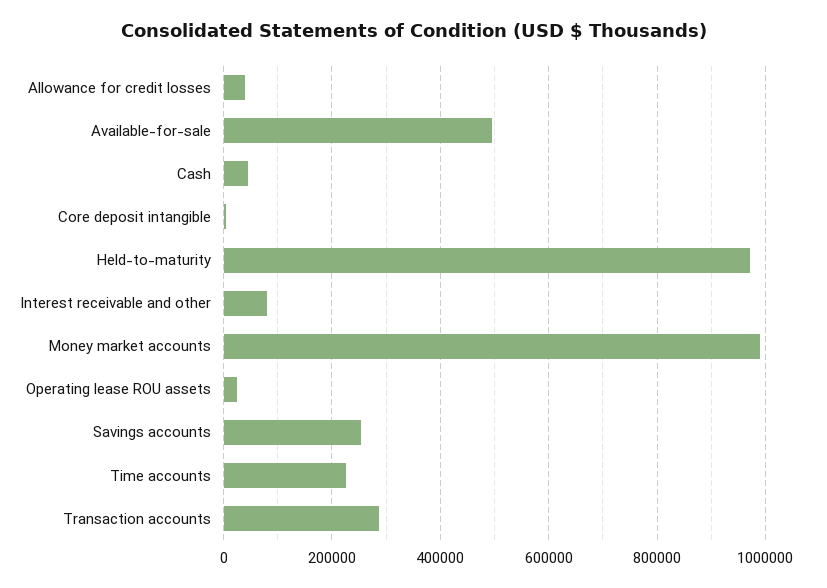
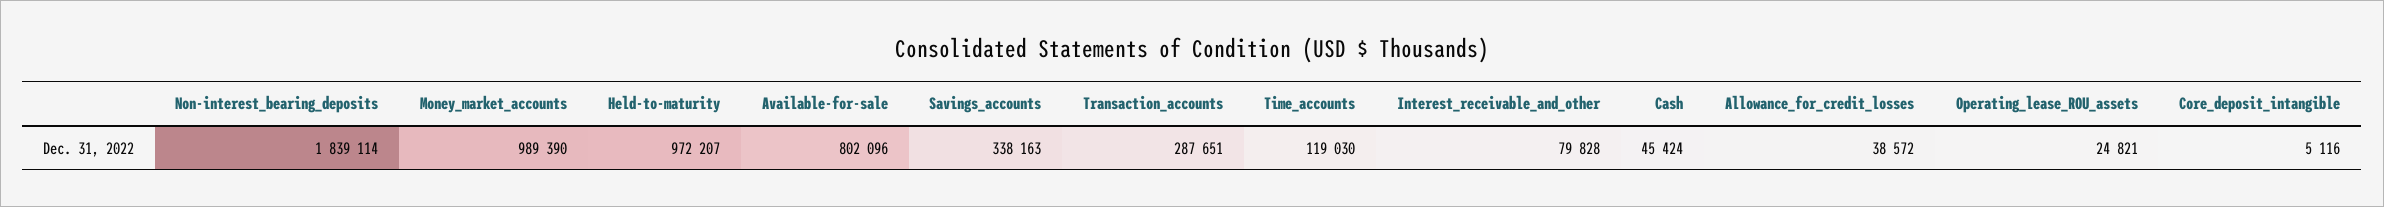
  {
    "Allowance for credit losses": 38572,
-   "Available-for-sale": 500000,
+   "Available-for-sale": 802096,
    "Cash": 45424,
    "Core deposit intangible": 5116,
    "Held-to-maturity": 972207,
    "Interest receivable and other": 79828,
    "Money market accounts": 989390,
    "Operating lease ROU assets": 24821,
-   "Savings accounts": 260000,
+   "Savings accounts": 338163,
-   "Time accounts": 220000,
+   "Time accounts": 119030,
-   "Transaction accounts": 287651
+   "Transaction accounts": 287651,
+   "Non-interest_bearing_deposits": 1839114
  }

